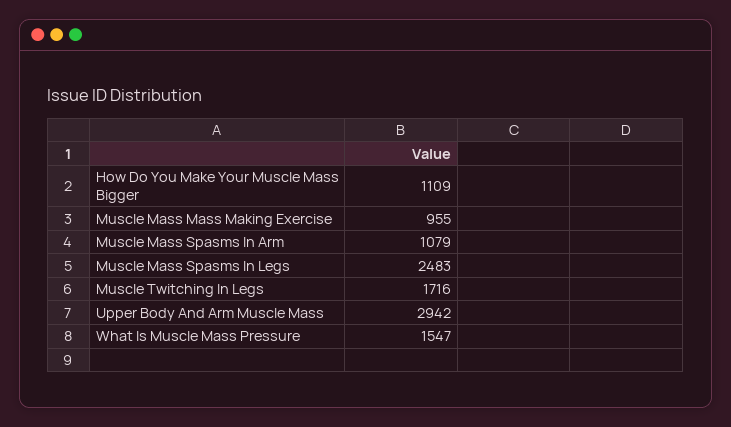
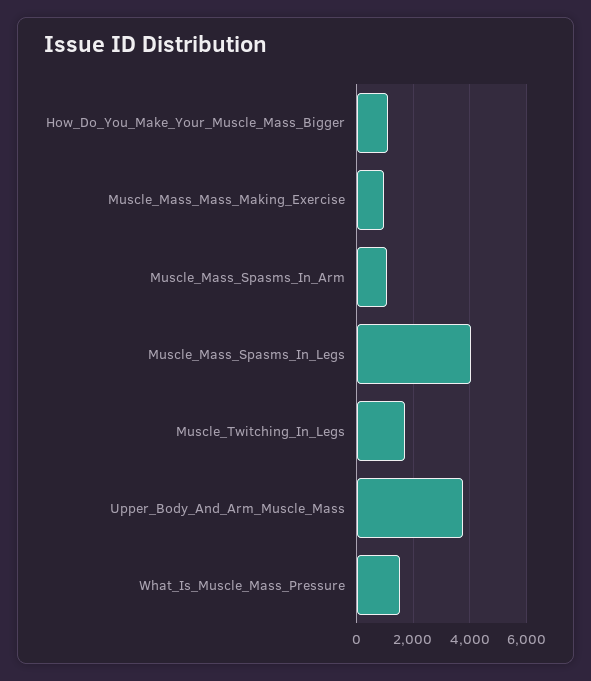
  {
    "How Do You Make Your Muscle Mass Bigger": 1109,
    "Muscle Mass Mass Making Exercise": 955,
    "Muscle Mass Spasms In Arm": 1079,
-   "Muscle Mass Spasms In Legs": 2483,
+   "Muscle Mass Spasms In Legs": 4000,
    "Muscle Twitching In Legs": 1716,
-   "Upper Body And Arm Muscle Mass": 2942,
+   "Upper Body And Arm Muscle Mass": 3750,
    "What Is Muscle Mass Pressure": 1547
  }

